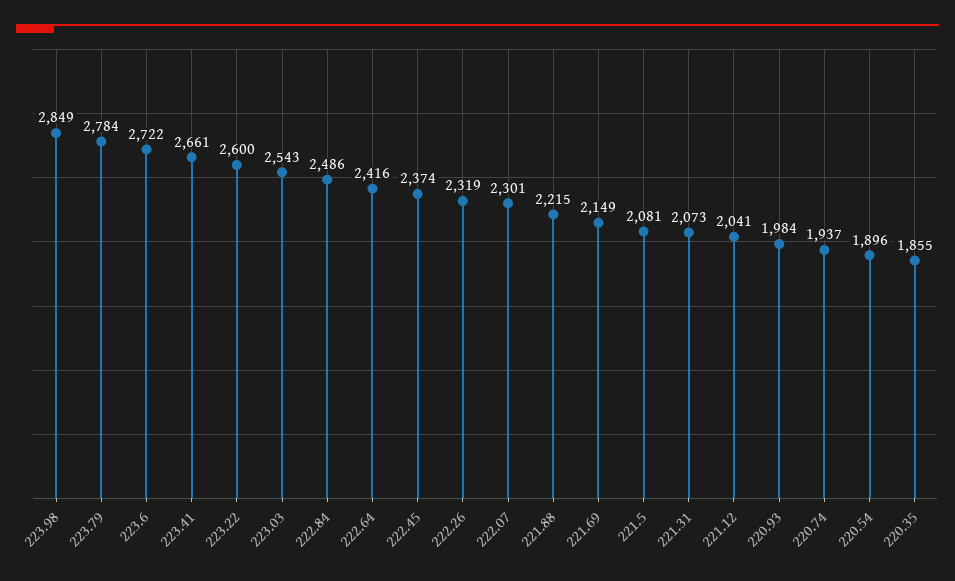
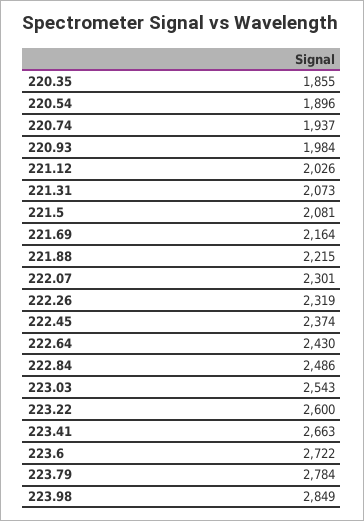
  {
    "223.98": 2849,
    "223.79": 2784,
    "223.6": 2722,
-   "223.41": 2661,
+   "223.41": 2663,
    "223.22": 2600,
    "223.03": 2543,
    "222.84": 2486,
-   "222.64": 2416,
+   "222.64": 2430,
    "222.45": 2374,
    "222.26": 2319,
    "222.07": 2301,
    "221.88": 2215,
-   "221.69": 2149,
+   "221.69": 2164,
    "221.5": 2081,
    "221.31": 2073,
-   "221.12": 2041,
+   "221.12": 2026,
    "220.93": 1984,
    "220.74": 1937,
    "220.54": 1896,
    "220.35": 1855
  }

